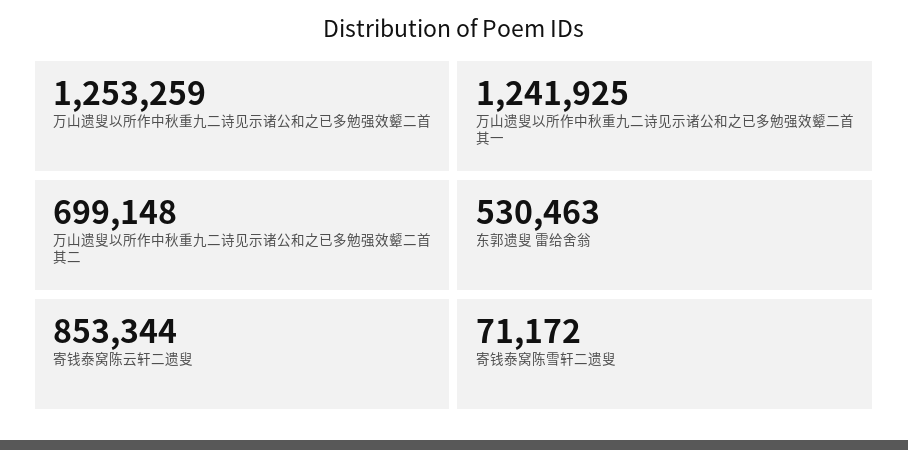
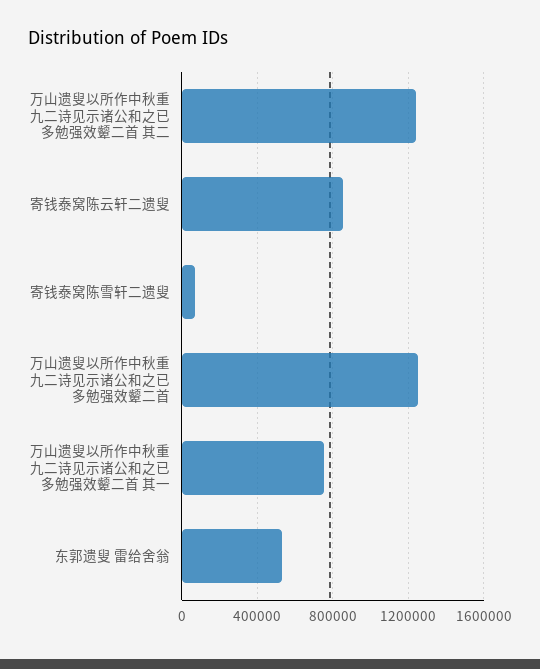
  {
    "万山遗叟以所作中秋重九二诗见示诸公和之已多勉强效颦二首": 1253259,
-   "万山遗叟以所作中秋重九二诗见示诸公和之已多勉强效颦二首 其一": 1241925,
+   "万山遗叟以所作中秋重九二诗见示诸公和之已多勉强效颦二首 其一": 750000,
-   "万山遗叟以所作中秋重九二诗见示诸公和之已多勉强效颦二首 其二": 699148,
+   "万山遗叟以所作中秋重九二诗见示诸公和之已多勉强效颦二首 其二": 1250000,
    "东郭遗叟 雷给舍翁": 530463,
    "寄钱泰窝陈云轩二遗叟": 853344,
    "寄钱泰窝陈雪轩二遗叟": 71172
  }

